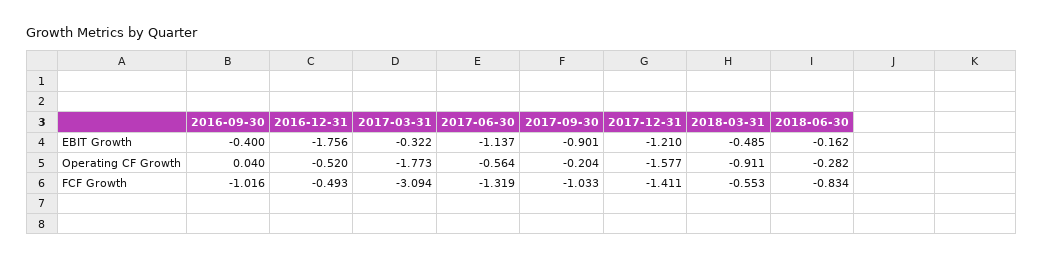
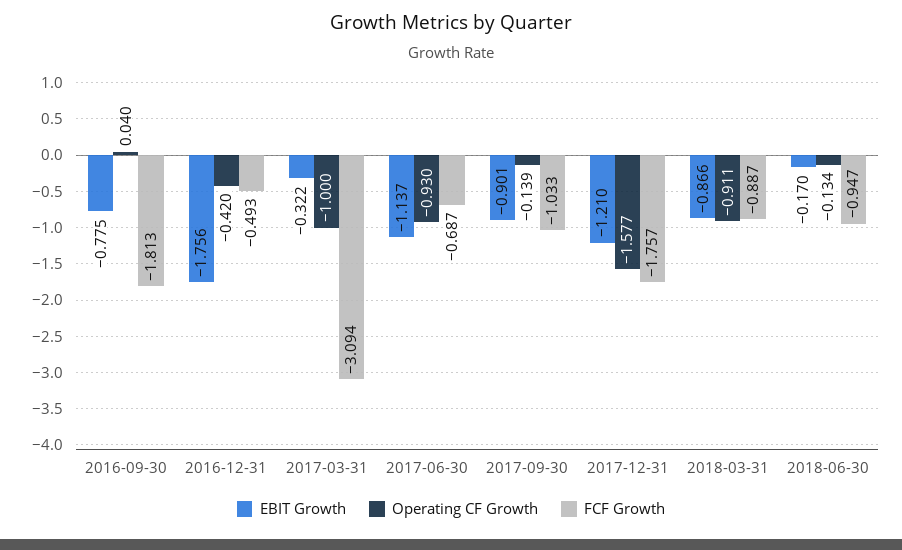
  {
    "EBIT Growth": {
-     "2016-09-30": -0.4,
+     "2016-09-30": -0.775,
      "2016-12-31": -1.756,
      "2017-03-31": -0.322,
      "2017-06-30": -1.137,
      "2017-09-30": -0.901,
      "2017-12-31": -1.21,
-     "2018-03-31": -0.485,
+     "2018-03-31": -0.866,
-     "2018-06-30": -0.162
+     "2018-06-30": -0.17
    },
    "Operating CF Growth": {
      "2016-09-30": 0.04,
-     "2016-12-31": -0.52,
+     "2016-12-31": -0.42,
-     "2017-03-31": -1.773,
+     "2017-03-31": -1,
-     "2017-06-30": -0.564,
+     "2017-06-30": -0.93,
-     "2017-09-30": -0.204,
+     "2017-09-30": -0.139,
      "2017-12-31": -1.577,
      "2018-03-31": -0.911,
-     "2018-06-30": -0.282
+     "2018-06-30": -0.134
    },
    "FCF Growth": {
-     "2016-09-30": -1.016,
+     "2016-09-30": -1.813,
      "2016-12-31": -0.493,
      "2017-03-31": -3.094,
-     "2017-06-30": -1.319,
+     "2017-06-30": -0.687,
      "2017-09-30": -1.033,
-     "2017-12-31": -1.411,
+     "2017-12-31": -1.757,
-     "2018-03-31": -0.553,
+     "2018-03-31": -0.887,
-     "2018-06-30": -0.834
+     "2018-06-30": -0.947
    }
  }

